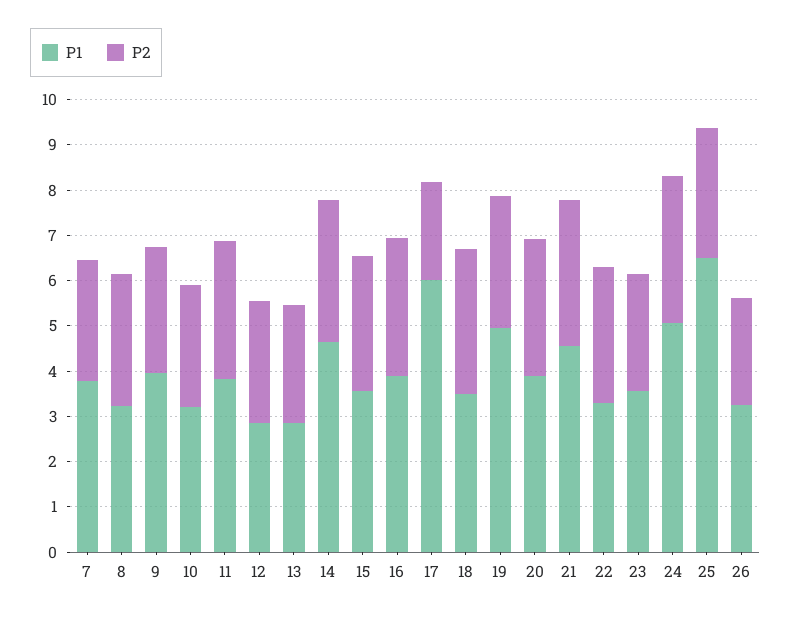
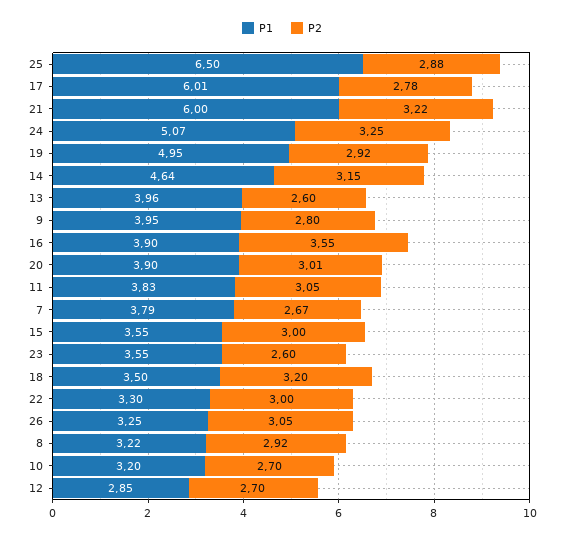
  {
    "P1": {
      "7": 3.79,
      "8": 3.22,
      "9": 3.95,
      "10": 3.2,
      "11": 3.83,
      "12": 2.85,
-     "13": 2.8,
+     "13": 3.96,
      "14": 4.64,
      "15": 3.55,
      "16": 3.9,
      "17": 6.01,
      "18": 3.5,
      "19": 4.95,
      "20": 3.9,
-     "21": 4.6,
+     "21": 6,
      "22": 3.3,
      "23": 3.55,
      "24": 5.07,
      "25": 6.5,
      "26": 3.25
    },
    "P2": {
      "7": 2.67,
      "8": 2.92,
      "9": 2.8,
      "10": 2.7,
      "11": 3.05,
      "12": 2.7,
      "13": 2.6,
      "14": 3.15,
      "15": 3,
-     "16": 3,
+     "16": 3.55,
-     "17": 2.2,
+     "17": 2.78,
      "18": 3.2,
      "19": 2.92,
      "20": 3.01,
      "21": 3.22,
      "22": 3,
      "23": 2.6,
      "24": 3.25,
      "25": 2.88,
-     "26": 2.4
+     "26": 3.05
    }
  }

